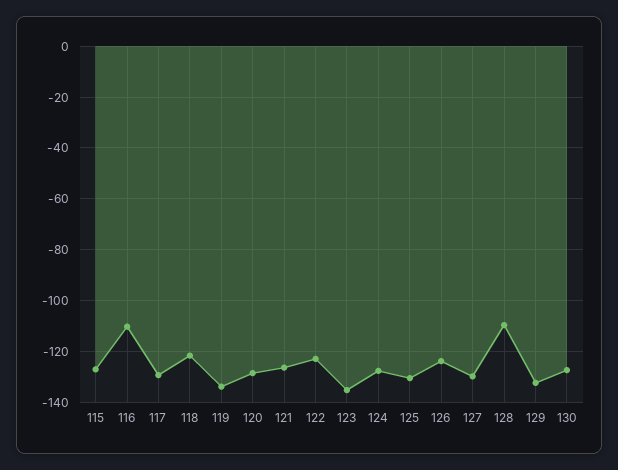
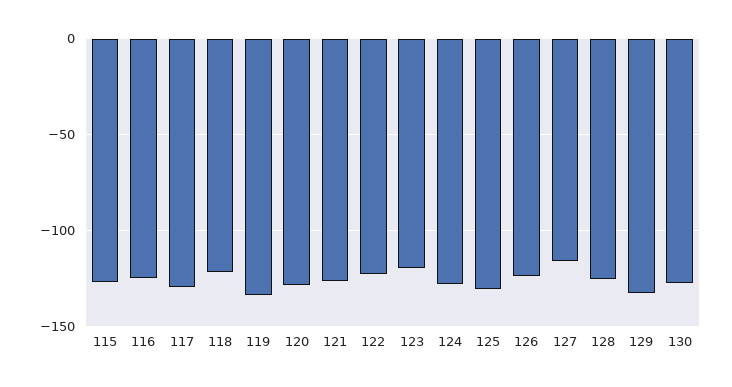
  {
    "115": -127.5,
-   "116": -110,
+   "116": -125,
    "117": -130,
    "118": -122.5,
    "119": -132.5,
    "120": -127.5,
    "121": -127.5,
    "122": -122.5,
-   "123": -135,
+   "123": -120,
    "124": -127.5,
    "125": -130,
    "126": -122.5,
-   "127": -130,
+   "127": -115,
-   "128": -110,
+   "128": -125,
    "129": -132.5,
    "130": -127.5
  }

